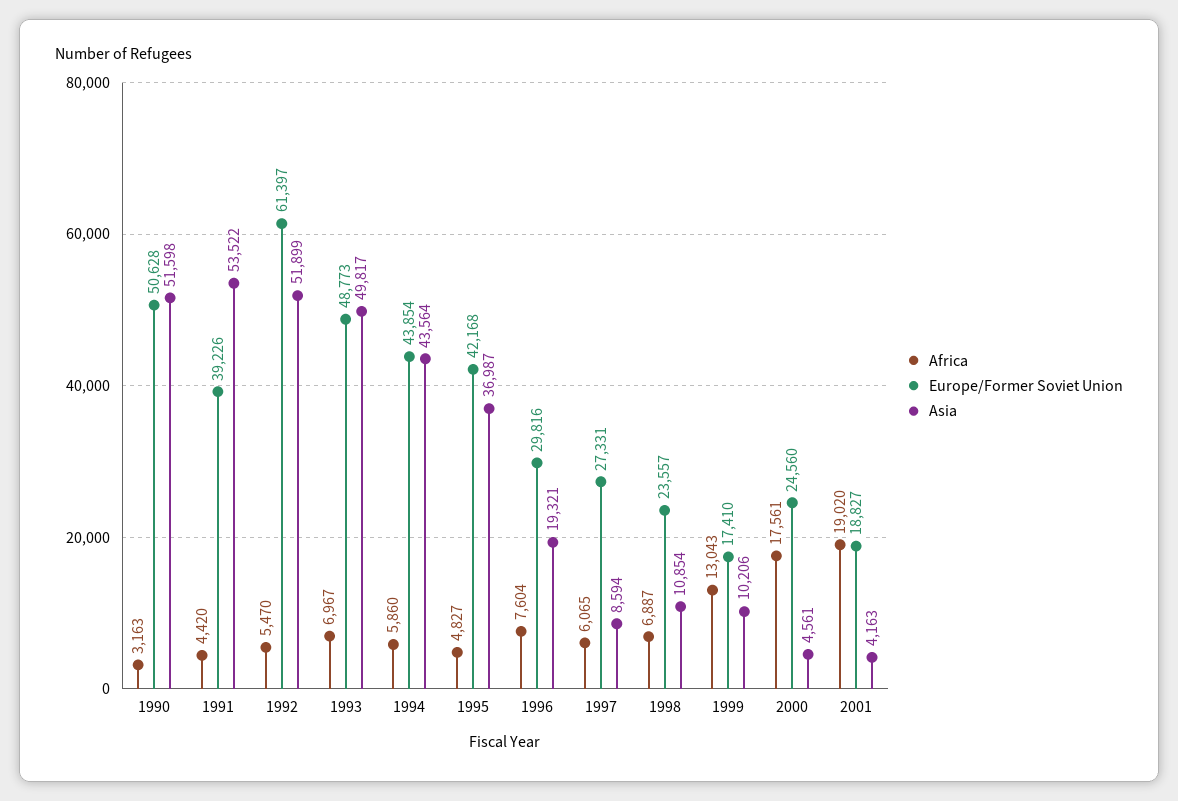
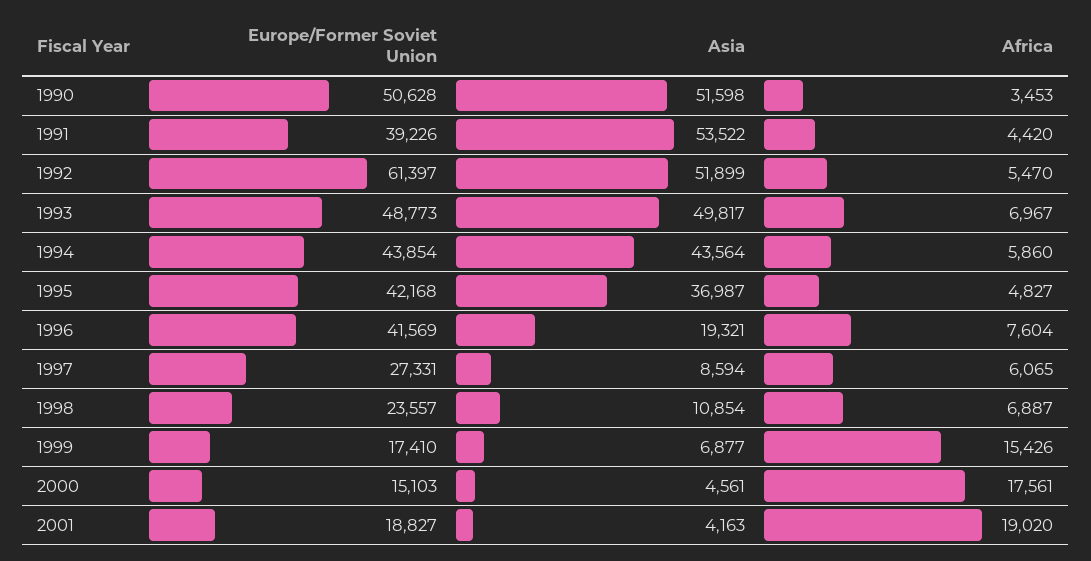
  {
    "Africa": {
-     "1990": 3163,
+     "1990": 3453,
      "1991": 4420,
      "1992": 5470,
      "1993": 6967,
      "1994": 5860,
      "1995": 4827,
      "1996": 7604,
      "1997": 6065,
      "1998": 6887,
-     "1999": 13043,
+     "1999": 15426,
      "2000": 17561,
      "2001": 19020
    },
    "Europe/Former Soviet Union": {
      "1990": 50628,
      "1991": 39226,
      "1992": 61397,
      "1993": 48773,
      "1994": 43854,
      "1995": 42168,
-     "1996": 29816,
+     "1996": 41569,
      "1997": 27331,
      "1998": 23557,
      "1999": 17410,
-     "2000": 24560,
+     "2000": 15103,
      "2001": 18827
    },
    "Asia": {
      "1990": 51598,
      "1991": 53522,
      "1992": 51899,
      "1993": 49817,
      "1994": 43564,
      "1995": 36987,
      "1996": 19321,
      "1997": 8594,
      "1998": 10854,
-     "1999": 10206,
+     "1999": 6877,
      "2000": 4561,
      "2001": 4163
    }
  }

